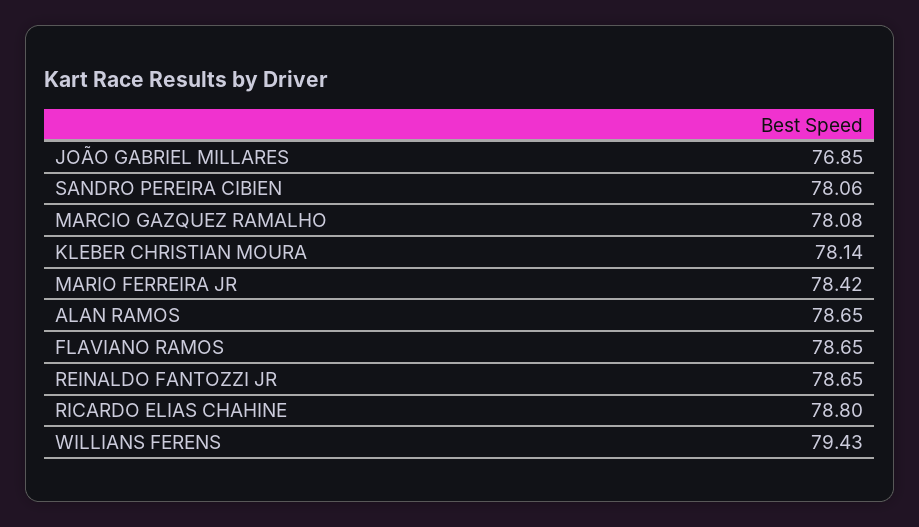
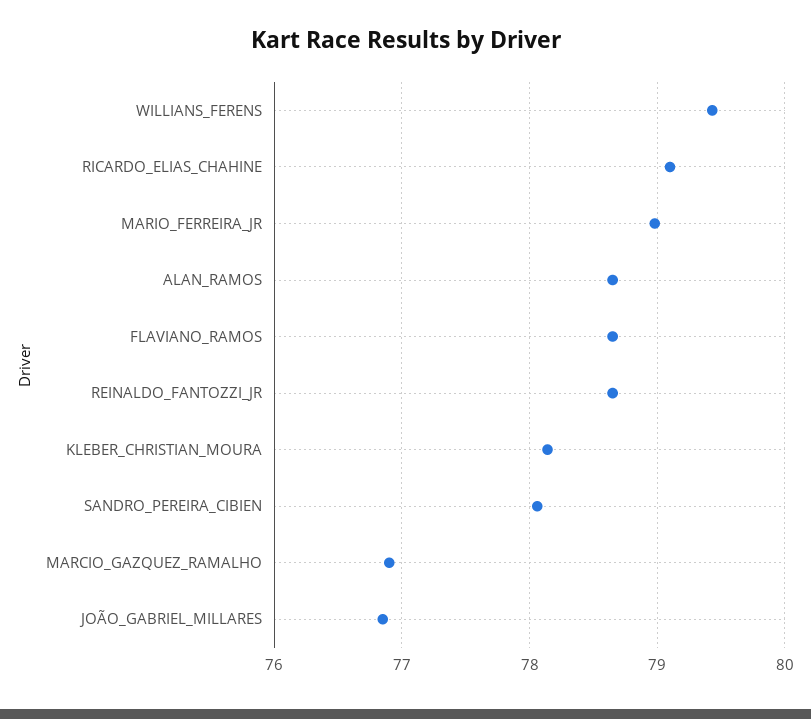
  {
    "JOÃO GABRIEL MILLARES": 76.85,
    "SANDRO PEREIRA CIBIEN": 78.06,
-   "MARCIO GAZQUEZ RAMALHO": 78.08,
+   "MARCIO GAZQUEZ RAMALHO": 76.9,
    "KLEBER CHRISTIAN MOURA": 78.14,
-   "MARIO FERREIRA JR": 78.42,
+   "MARIO FERREIRA JR": 79,
    "ALAN RAMOS": 78.65,
    "FLAVIANO RAMOS": 78.65,
    "REINALDO FANTOZZI JR": 78.65,
-   "RICARDO ELIAS CHAHINE": 78.8,
+   "RICARDO ELIAS CHAHINE": 79.1,
    "WILLIANS FERENS": 79.43
  }

